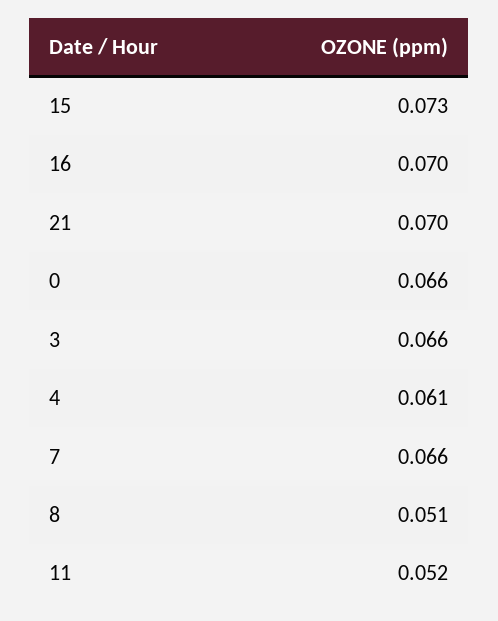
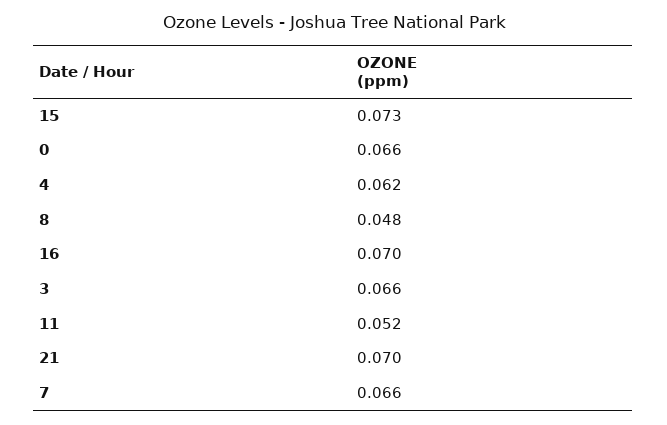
  {
    "15": 0.073,
    "16": 0.07,
    "21": 0.07,
    "0": 0.066,
    "3": 0.066,
-   "4": 0.061,
+   "4": 0.062,
    "7": 0.066,
-   "8": 0.051,
+   "8": 0.048,
    "11": 0.052
  }

